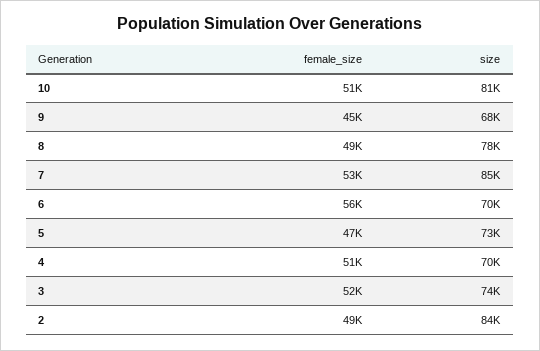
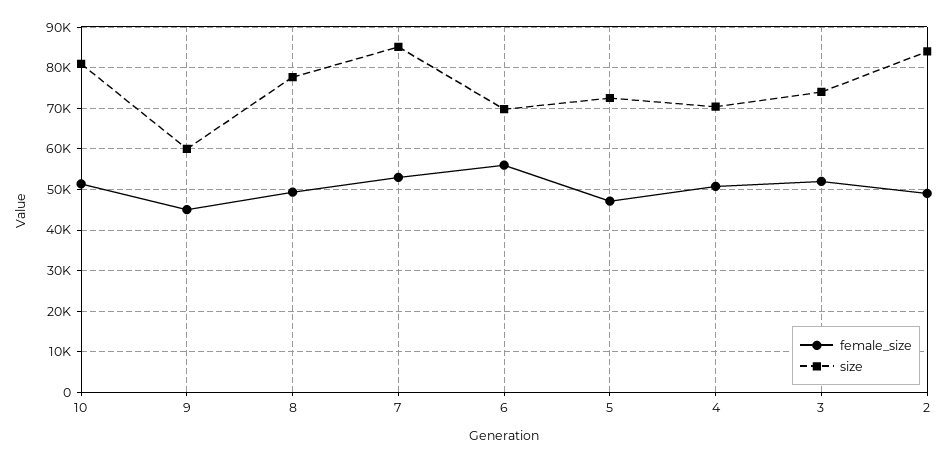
  {
    "female_size": {
      "10": 51000,
      "9": 45000,
      "8": 49000,
      "7": 53000,
      "6": 56000,
      "5": 47000,
      "4": 51000,
      "3": 52000,
      "2": 49000
    },
    "size": {
      "10": 81000,
-     "9": 68000,
+     "9": 60000,
      "8": 78000,
      "7": 85000,
      "6": 70000,
      "5": 73000,
      "4": 70000,
      "3": 74000,
      "2": 84000
    }
  }

